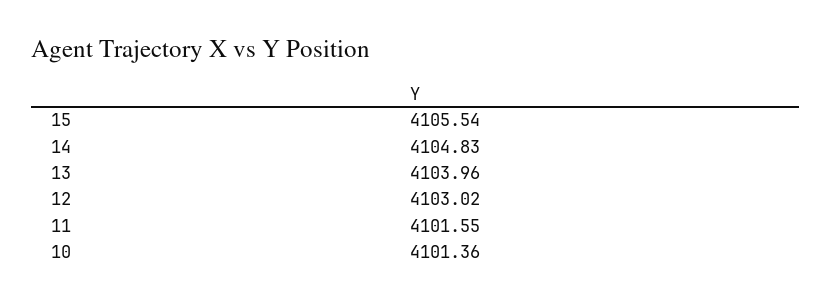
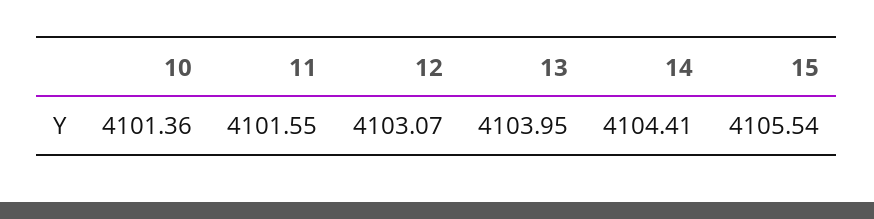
  {
    "15": 4105.54,
-   "14": 4104.83,
+   "14": 4104.41,
-   "13": 4103.96,
+   "13": 4103.95,
-   "12": 4103.02,
+   "12": 4103.07,
    "11": 4101.55,
    "10": 4101.36
  }

